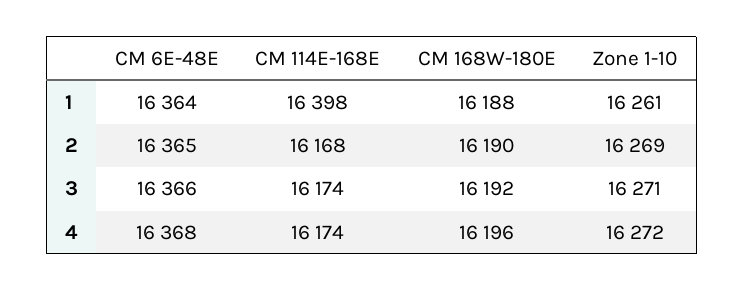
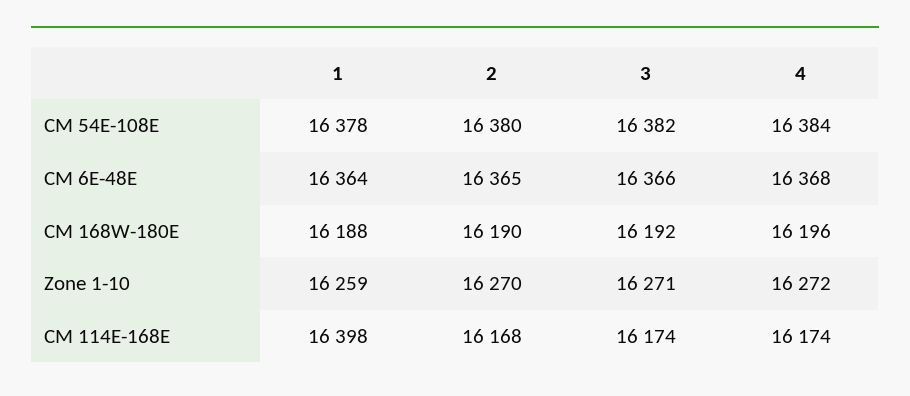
  {
    "CM 6E-48E": {
      "1": 16364,
      "2": 16365,
      "3": 16366,
      "4": 16368
    },
    "CM 114E-168E": {
      "1": 16398,
      "2": 16168,
      "3": 16174,
      "4": 16174
    },
    "CM 168W-180E": {
      "1": 16188,
      "2": 16190,
      "3": 16192,
      "4": 16196
    },
    "Zone 1-10": {
-     "1": 16261,
+     "1": 16259,
-     "2": 16269,
+     "2": 16270,
      "3": 16271,
      "4": 16272
-   }
+   },
+   "CM 54E-108E": {
+     "1": 16378,
+     "2": 16380,
+     "3": 16382,
+     "4": 16384
+   }
  }

